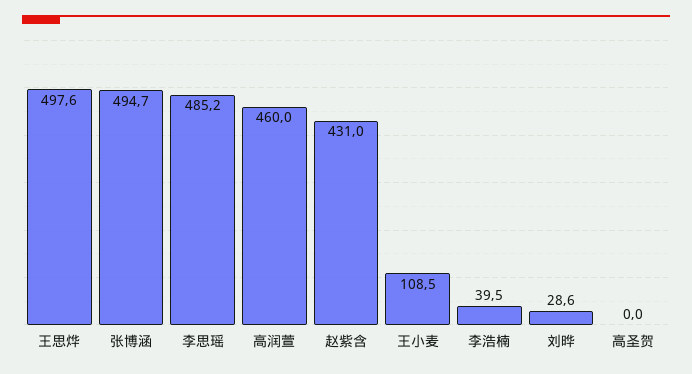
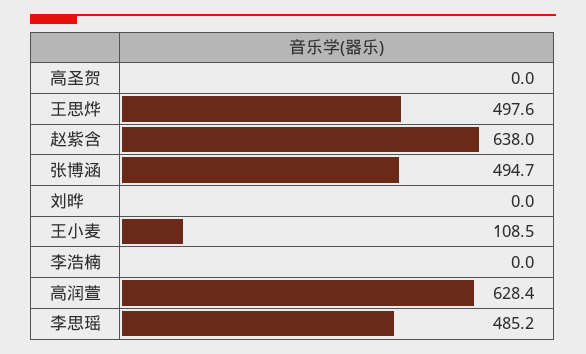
  {
    "王思烨": 497.6,
    "张博涵": 494.7,
    "李思瑶": 485.2,
-   "高润萱": 460,
+   "高润萱": 628.4,
-   "赵紫含": 431,
+   "赵紫含": 638,
    "王小麦": 108.5,
-   "李浩楠": 39.5,
+   "李浩楠": 0,
-   "刘晔": 28.6,
+   "刘晔": 0,
    "高圣贺": 0
  }

